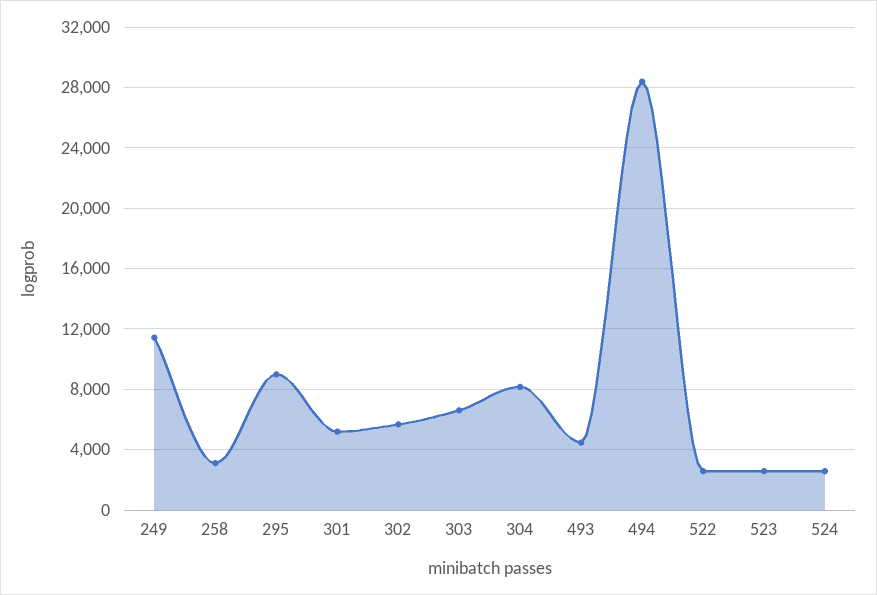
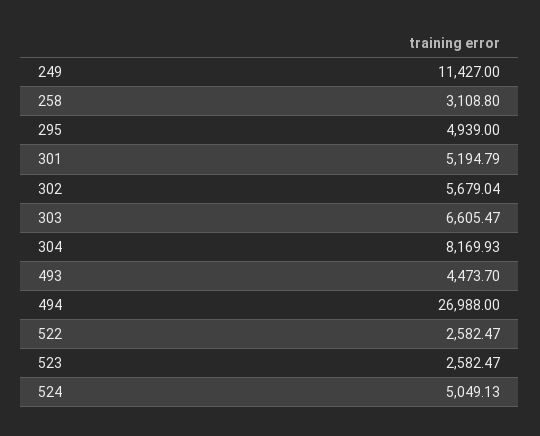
  {
    "249": 11427,
    "258": 3108.8,
-   "295": 9000,
+   "295": 4939,
    "301": 5194.79,
    "302": 5679.04,
    "303": 6605.47,
    "304": 8169.93,
    "493": 4473.7,
-   "494": 28500,
+   "494": 26988,
    "522": 2582.47,
    "523": 2582.47,
-   "524": 2500
+   "524": 5049.13
  }

